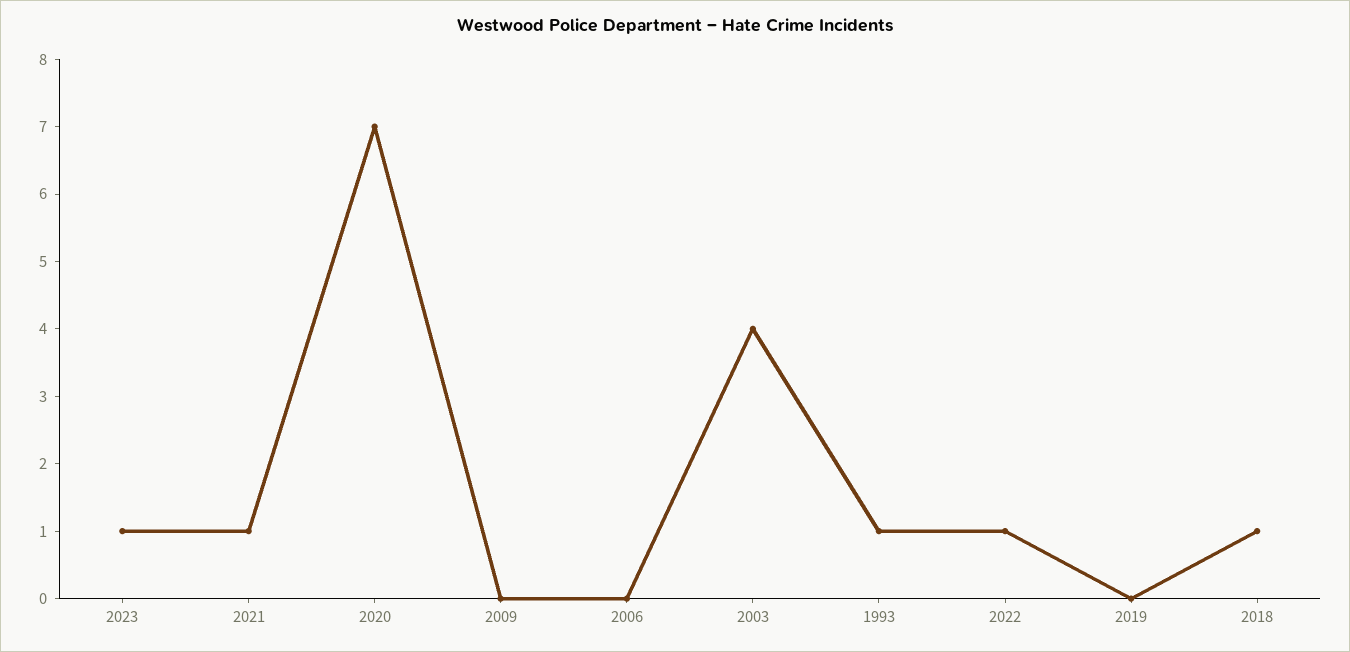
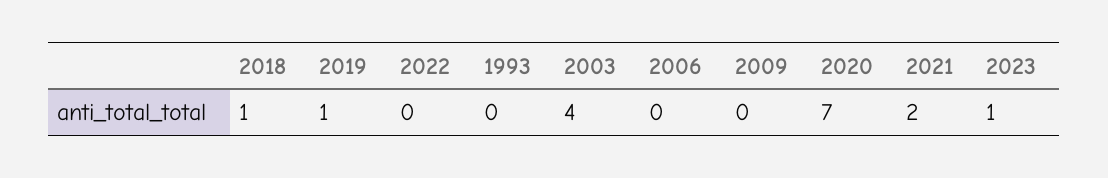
  {
    "2023": 1,
-   "2021": 1,
+   "2021": 2,
    "2020": 7,
    "2009": 0,
    "2006": 0,
    "2003": 4,
-   "1993": 1,
+   "1993": 0,
-   "2022": 1,
+   "2022": 0,
-   "2019": 0,
+   "2019": 1,
    "2018": 1
  }

